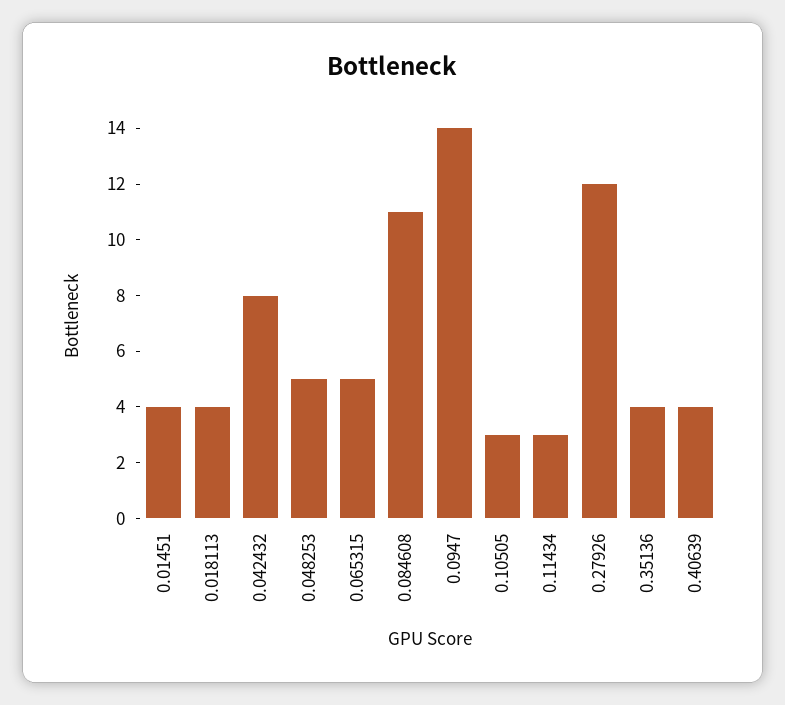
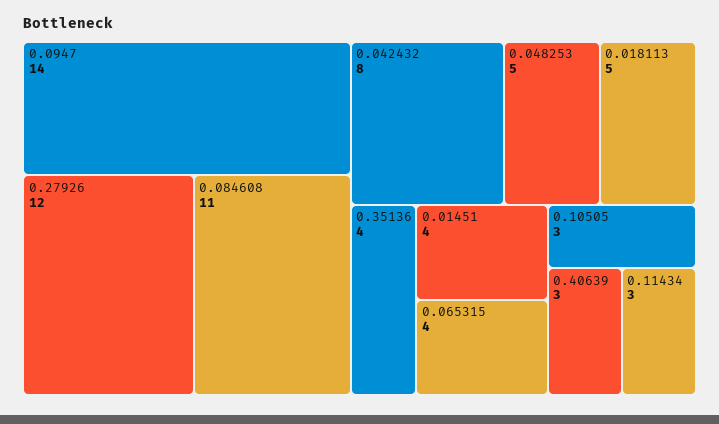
  {
    "0.01451": 4,
-   "0.018113": 4,
+   "0.018113": 5,
    "0.042432": 8,
    "0.048253": 5,
-   "0.065315": 5,
+   "0.065315": 4,
    "0.084608": 11,
    "0.0947": 14,
    "0.10505": 3,
    "0.11434": 3,
    "0.27926": 12,
    "0.35136": 4,
-   "0.40639": 4
+   "0.40639": 3
  }

